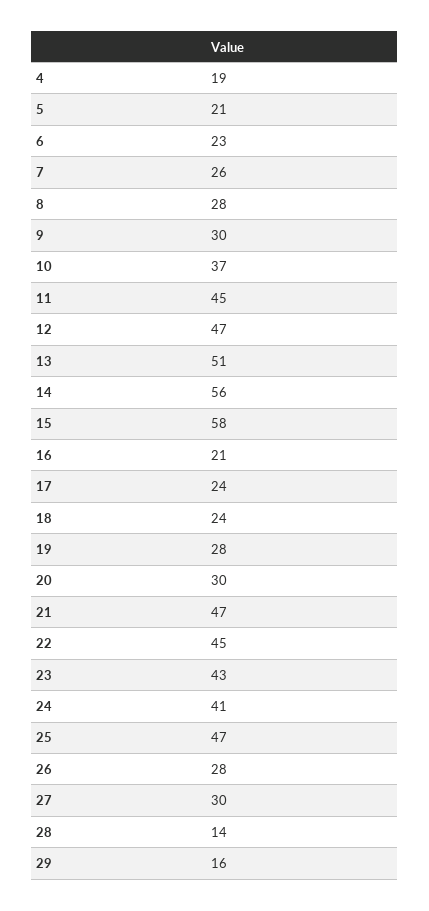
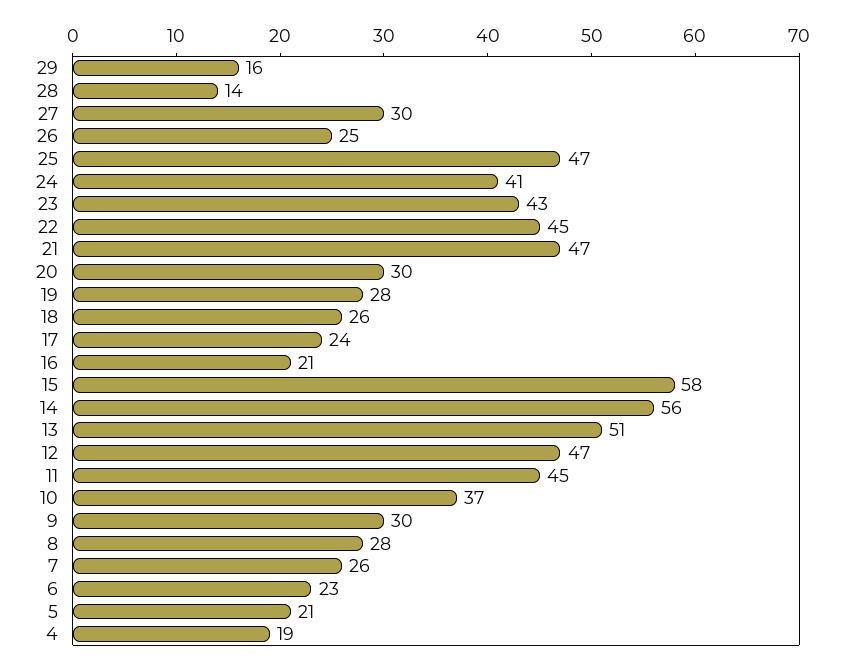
  {
    "4": 19,
    "5": 21,
    "6": 23,
    "7": 26,
    "8": 28,
    "9": 30,
    "10": 37,
    "11": 45,
    "12": 47,
    "13": 51,
    "14": 56,
    "15": 58,
    "16": 21,
    "17": 24,
-   "18": 24,
+   "18": 26,
    "19": 28,
    "20": 30,
    "21": 47,
    "22": 45,
    "23": 43,
    "24": 41,
    "25": 47,
-   "26": 28,
+   "26": 25,
    "27": 30,
    "28": 14,
    "29": 16
  }

